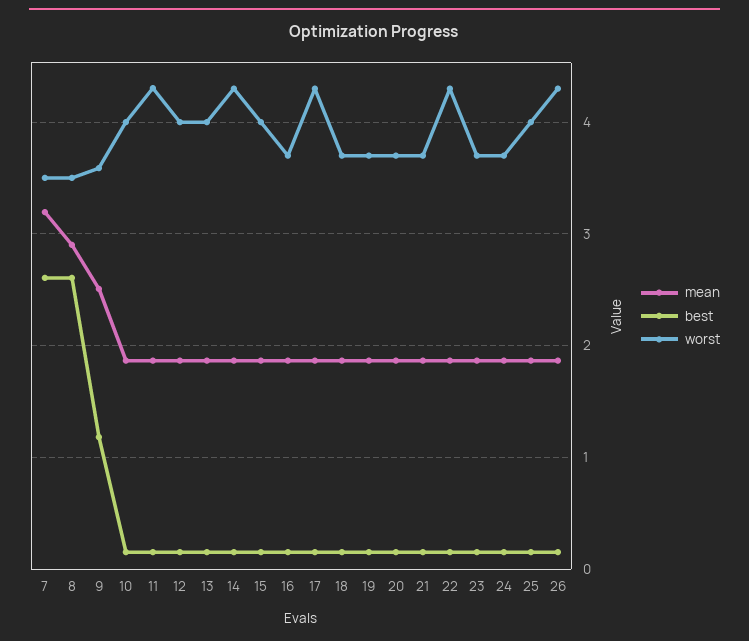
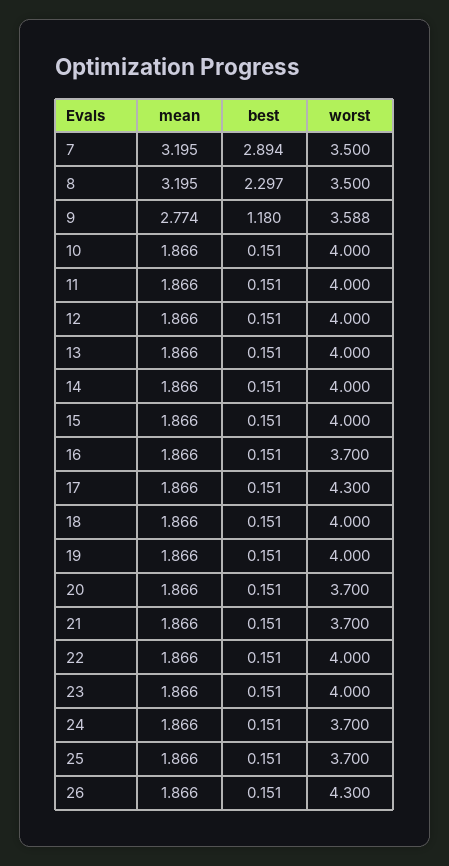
  {
    "mean": {
      "7": 3.195,
-     "8": 2.9,
+     "8": 3.195,
-     "9": 2.5,
+     "9": 2.774,
      "10": 1.866,
      "11": 1.866,
      "12": 1.866,
      "13": 1.866,
      "14": 1.866,
      "15": 1.866,
      "16": 1.866,
      "17": 1.866,
      "18": 1.866,
      "19": 1.866,
      "20": 1.866,
      "21": 1.866,
      "22": 1.866,
      "23": 1.866,
      "24": 1.866,
      "25": 1.866,
      "26": 1.866
    },
    "best": {
-     "7": 2.6,
+     "7": 2.894,
-     "8": 2.6,
+     "8": 2.297,
      "9": 1.18,
      "10": 0.151,
      "11": 0.151,
      "12": 0.151,
      "13": 0.151,
      "14": 0.151,
      "15": 0.151,
      "16": 0.151,
      "17": 0.151,
      "18": 0.151,
      "19": 0.151,
      "20": 0.151,
      "21": 0.151,
      "22": 0.151,
      "23": 0.151,
      "24": 0.151,
      "25": 0.151,
      "26": 0.151
    },
    "worst": {
      "7": 3.5,
      "8": 3.5,
      "9": 3.588,
      "10": 4,
-     "11": 4.3,
+     "11": 4,
      "12": 4,
      "13": 4,
-     "14": 4.3,
+     "14": 4,
      "15": 4,
      "16": 3.7,
      "17": 4.3,
-     "18": 3.7,
+     "18": 4,
-     "19": 3.7,
+     "19": 4,
      "20": 3.7,
      "21": 3.7,
-     "22": 4.3,
+     "22": 4,
-     "23": 3.7,
+     "23": 4,
      "24": 3.7,
-     "25": 4,
+     "25": 3.7,
      "26": 4.3
    }
  }

